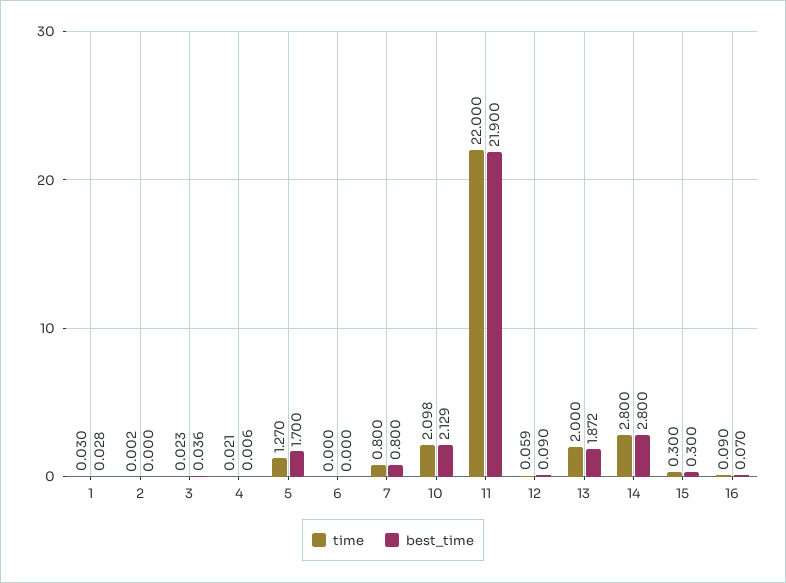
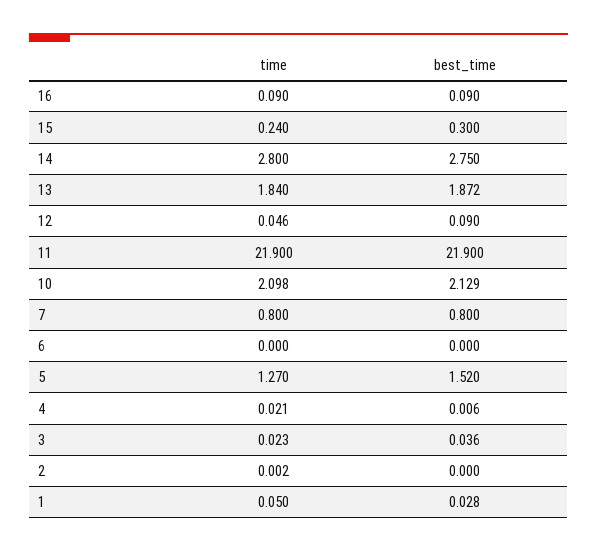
  {
    "time": {
-     "1": 0.03,
+     "1": 0.05,
      "2": 0.002,
      "3": 0.023,
      "4": 0.021,
      "5": 1.27,
      "6": 0,
      "7": 0.8,
      "10": 2.098,
-     "11": 22,
+     "11": 21.9,
-     "12": 0.059,
+     "12": 0.046,
-     "13": 2,
+     "13": 1.84,
      "14": 2.8,
-     "15": 0.3,
+     "15": 0.24,
      "16": 0.09
    },
    "best_time": {
      "1": 0.028,
      "2": 0,
      "3": 0.036,
      "4": 0.006,
-     "5": 1.7,
+     "5": 1.52,
      "6": 0,
      "7": 0.8,
      "10": 2.129,
      "11": 21.9,
      "12": 0.09,
      "13": 1.872,
-     "14": 2.8,
+     "14": 2.75,
      "15": 0.3,
-     "16": 0.07
+     "16": 0.09
    }
  }

